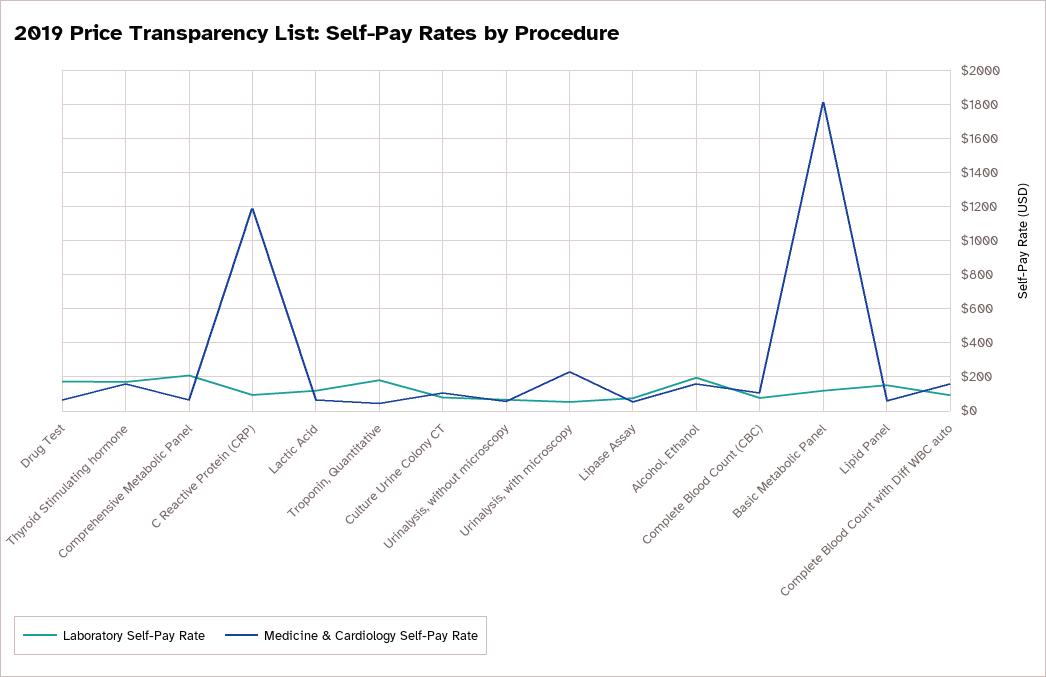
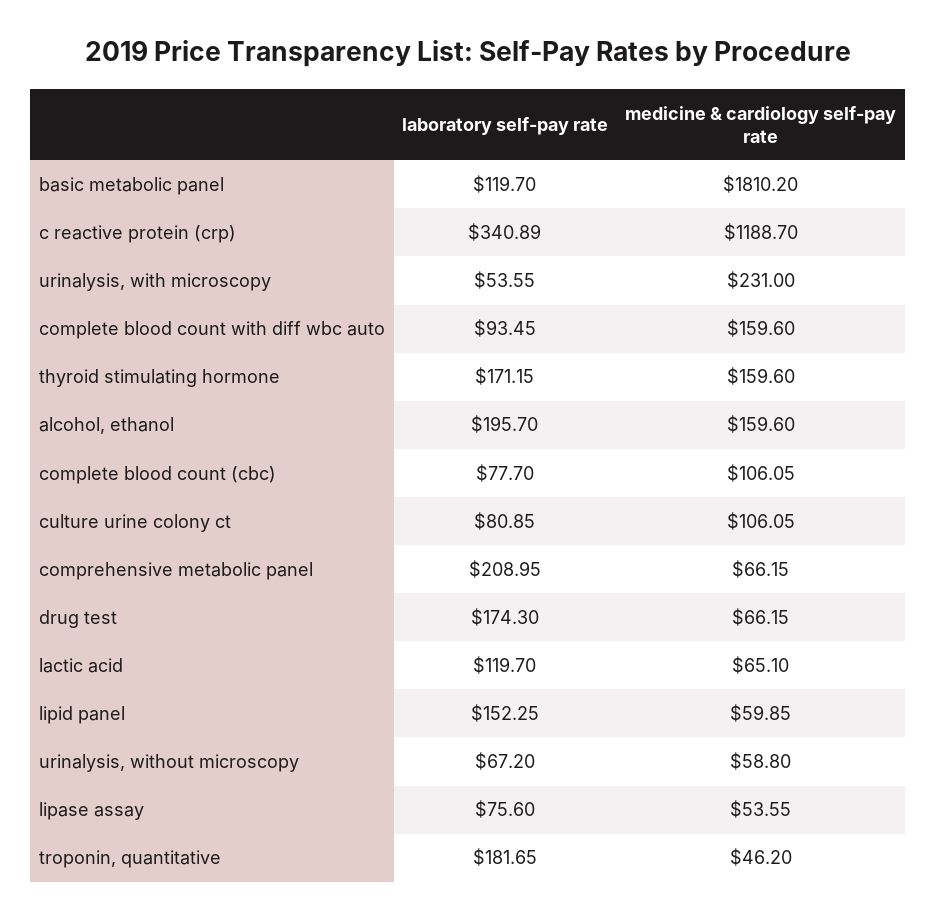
  {
    "Laboratory Self-Pay Rate": {
      "Drug Test": 174.3,
      "Thyroid Stimulating hormone": 171.15,
      "Comprehensive Metabolic Panel": 208.95,
-     "C Reactive Protein (CRP)": 100,
+     "C Reactive Protein (CRP)": 340.89,
      "Lactic Acid": 119.7,
      "Troponin, Quantitative": 181.65,
      "Culture Urine Colony CT": 80.85,
      "Urinalysis, without microscopy": 67.2,
      "Urinalysis, with microscopy": 53.55,
      "Lipase Assay": 75.6,
      "Alcohol, Ethanol": 195.7,
      "Complete Blood Count (CBC)": 77.7,
      "Basic Metabolic Panel": 119.7,
      "Lipid Panel": 152.25,
      "Complete Blood Count with Diff WBC auto": 93.45
    },
    "Medicine & Cardiology Self-Pay Rate": {
      "Drug Test": 66.15,
      "Thyroid Stimulating hormone": 159.6,
      "Comprehensive Metabolic Panel": 66.15,
      "C Reactive Protein (CRP)": 1188.7,
      "Lactic Acid": 65.1,
      "Troponin, Quantitative": 46.2,
      "Culture Urine Colony CT": 106.05,
      "Urinalysis, without microscopy": 58.8,
      "Urinalysis, with microscopy": 231,
      "Lipase Assay": 53.55,
      "Alcohol, Ethanol": 159.6,
      "Complete Blood Count (CBC)": 106.05,
      "Basic Metabolic Panel": 1810.2,
      "Lipid Panel": 59.85,
      "Complete Blood Count with Diff WBC auto": 159.6
    }
  }

